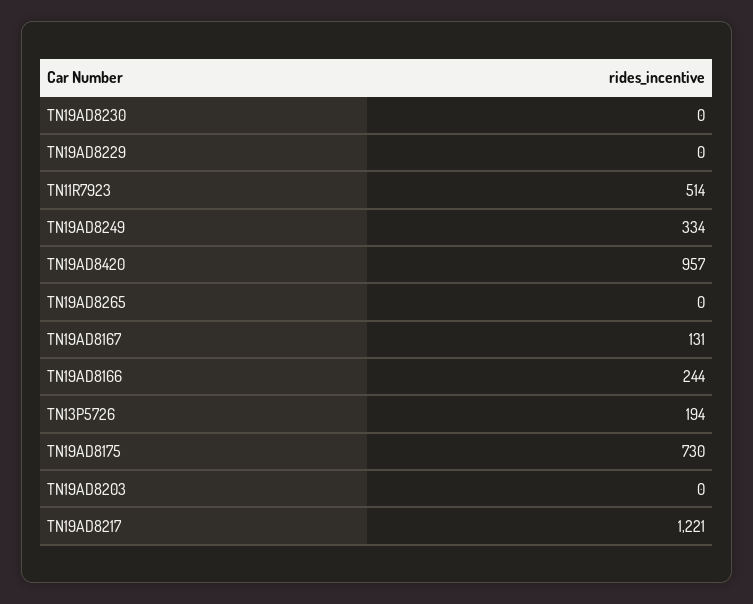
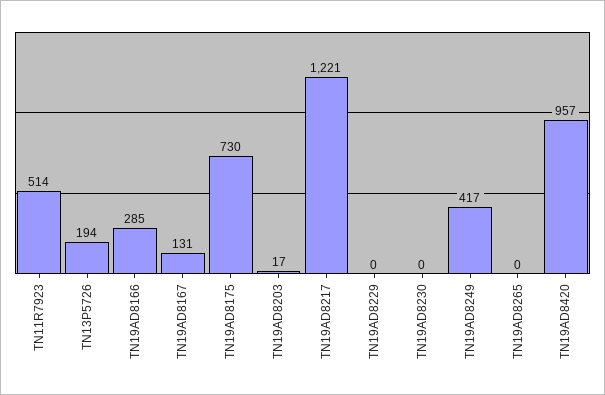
  {
    "TN19AD8230": 0,
    "TN19AD8229": 0,
    "TN11R7923": 514,
-   "TN19AD8249": 334,
+   "TN19AD8249": 417,
    "TN19AD8420": 957,
    "TN19AD8265": 0,
    "TN19AD8167": 131,
-   "TN19AD8166": 244,
+   "TN19AD8166": 285,
    "TN13P5726": 194,
    "TN19AD8175": 730,
-   "TN19AD8203": 0,
+   "TN19AD8203": 17,
    "TN19AD8217": 1221
  }

